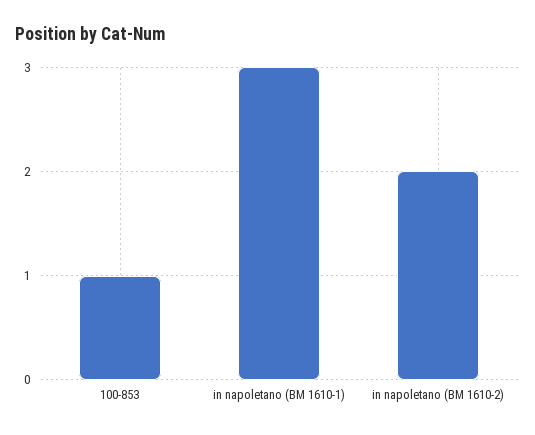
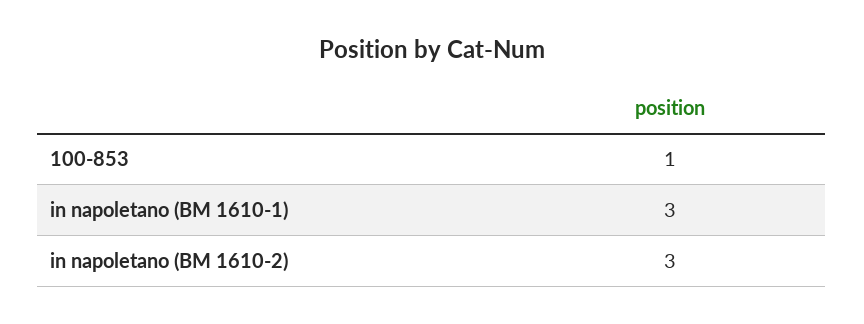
  {
    "100-853": 1,
    "in napoletano (BM 1610-1)": 3,
-   "in napoletano (BM 1610-2)": 2
+   "in napoletano (BM 1610-2)": 3
  }

